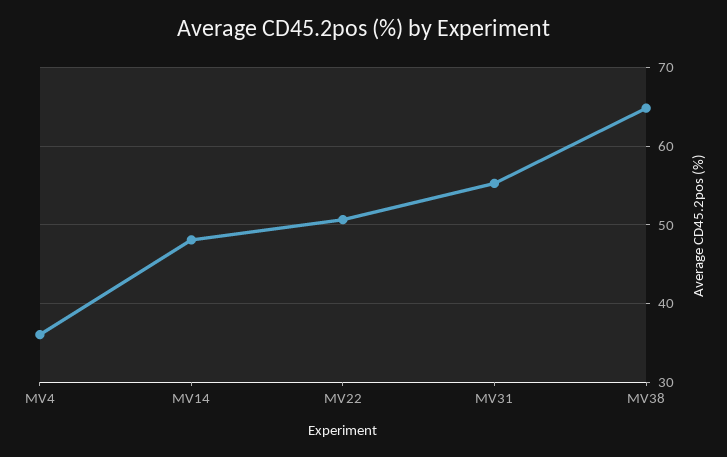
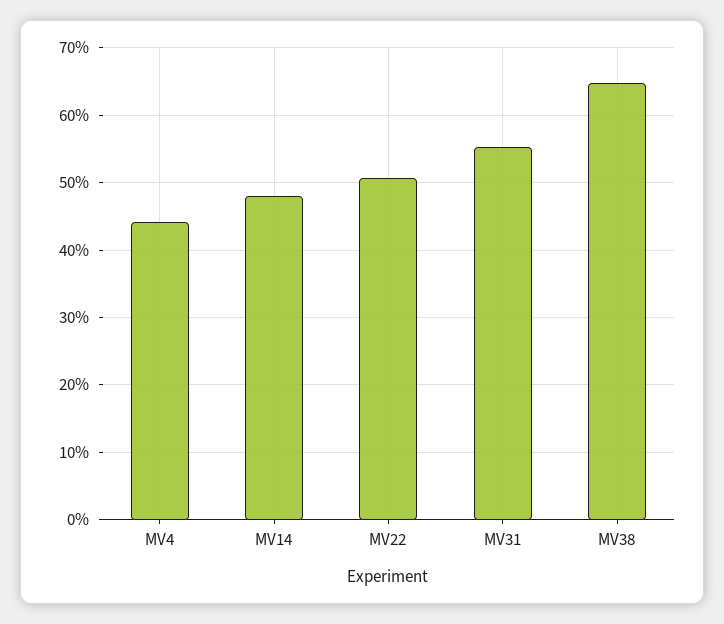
  {
-   "MV4": 36,
+   "MV4": 44,
    "MV14": 48,
    "MV22": 51,
    "MV31": 55,
    "MV38": 65
  }

